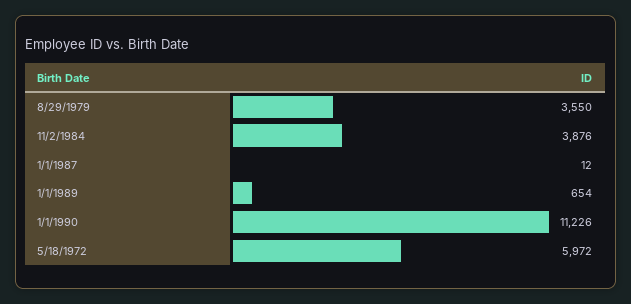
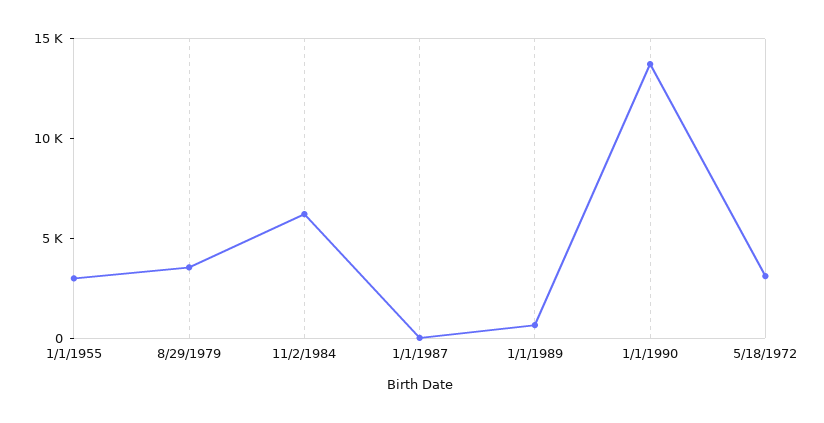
  {
    "8/29/1979": 3550,
-   "11/2/1984": 3876,
+   "11/2/1984": 6000,
    "1/1/1987": 12,
    "1/1/1989": 654,
-   "1/1/1990": 11226,
+   "1/1/1990": 14000,
-   "5/18/1972": 5972
+   "5/18/1972": 3000,
+   "1/1/1955": 3000
  }

